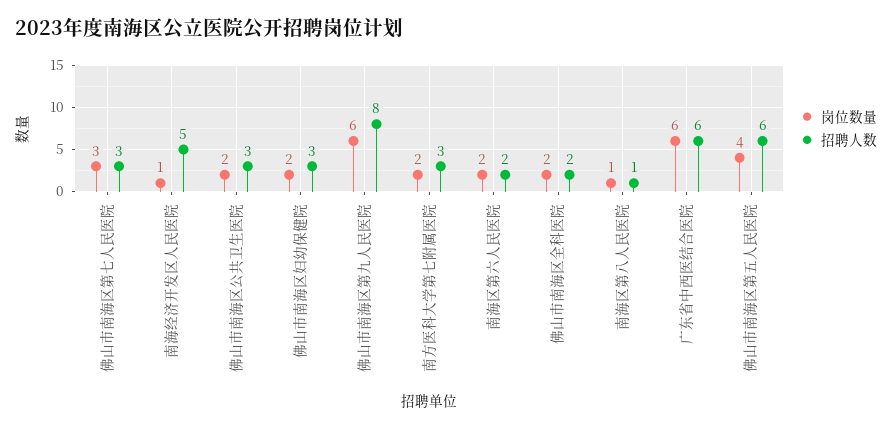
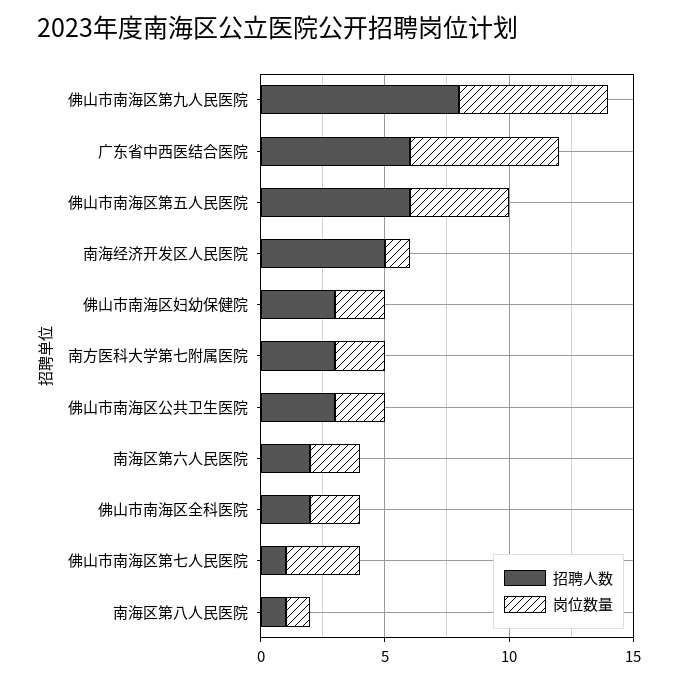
  {
    "岗位数量": {
      "佛山市南海区第七人民医院": 3,
      "南海经济开发区人民医院": 1,
      "佛山市南海区公共卫生医院": 2,
      "佛山市南海区妇幼保健院": 2,
      "佛山市南海区第九人民医院": 6,
      "南方医科大学第七附属医院": 2,
      "南海区第六人民医院": 2,
      "佛山市南海区全科医院": 2,
      "南海区第八人民医院": 1,
      "广东省中西医结合医院": 6,
      "佛山市南海区第五人民医院": 4
    },
    "招聘人数": {
-     "佛山市南海区第七人民医院": 3,
+     "佛山市南海区第七人民医院": 1,
      "南海经济开发区人民医院": 5,
      "佛山市南海区公共卫生医院": 3,
      "佛山市南海区妇幼保健院": 3,
      "佛山市南海区第九人民医院": 8,
      "南方医科大学第七附属医院": 3,
      "南海区第六人民医院": 2,
      "佛山市南海区全科医院": 2,
      "南海区第八人民医院": 1,
      "广东省中西医结合医院": 6,
      "佛山市南海区第五人民医院": 6
    }
  }

